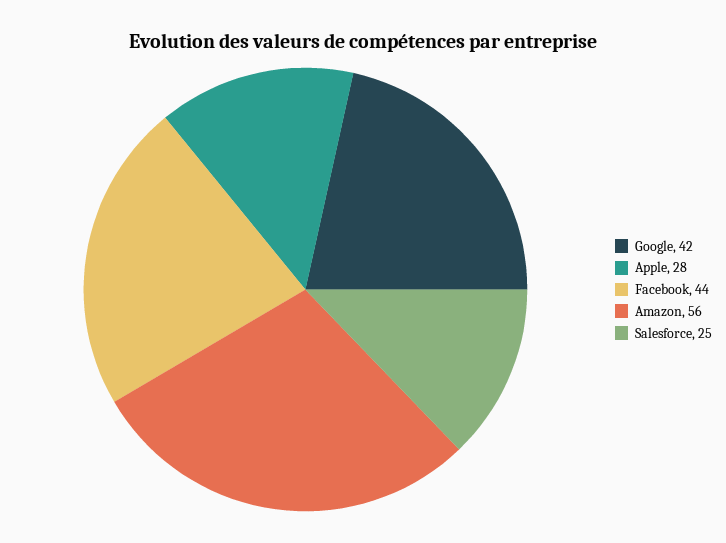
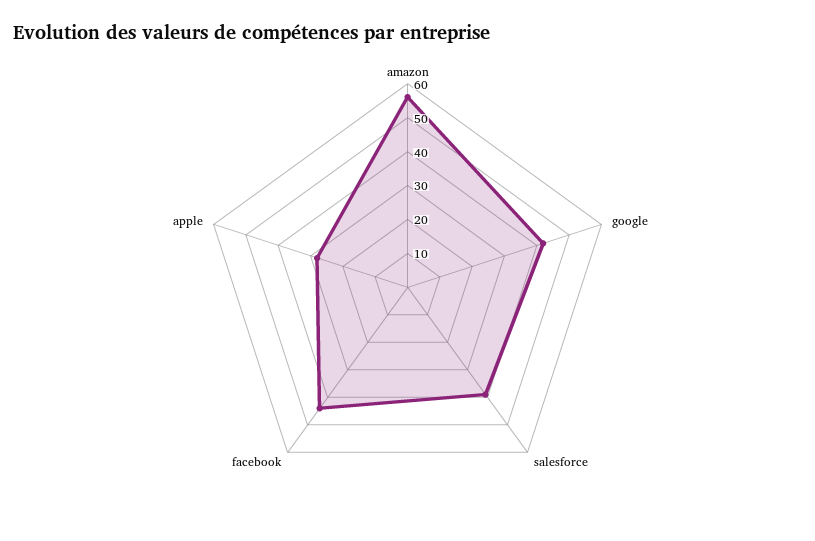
  {
    "Google": 42,
    "Apple": 28,
    "Facebook": 44,
    "Amazon": 56,
-   "Salesforce": 25
+   "Salesforce": 40
  }

